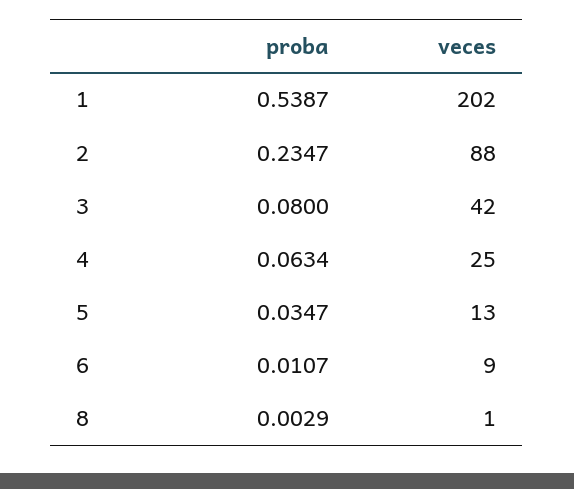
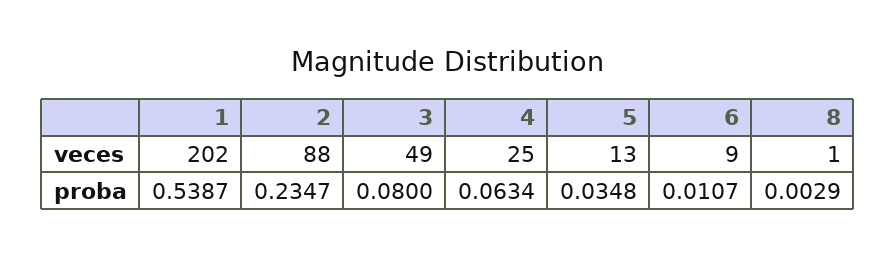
  {
    "proba": {
      "1": 0.5387,
      "2": 0.2347,
      "3": 0.08,
      "4": 0.0634,
-     "5": 0.0347,
+     "5": 0.0348,
      "6": 0.0107,
      "8": 0.0029
    },
    "veces": {
      "1": 202,
      "2": 88,
-     "3": 42,
+     "3": 49,
      "4": 25,
      "5": 13,
      "6": 9,
      "8": 1
    }
  }

